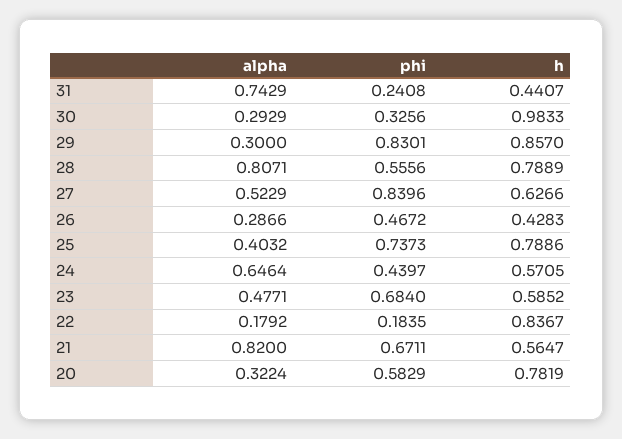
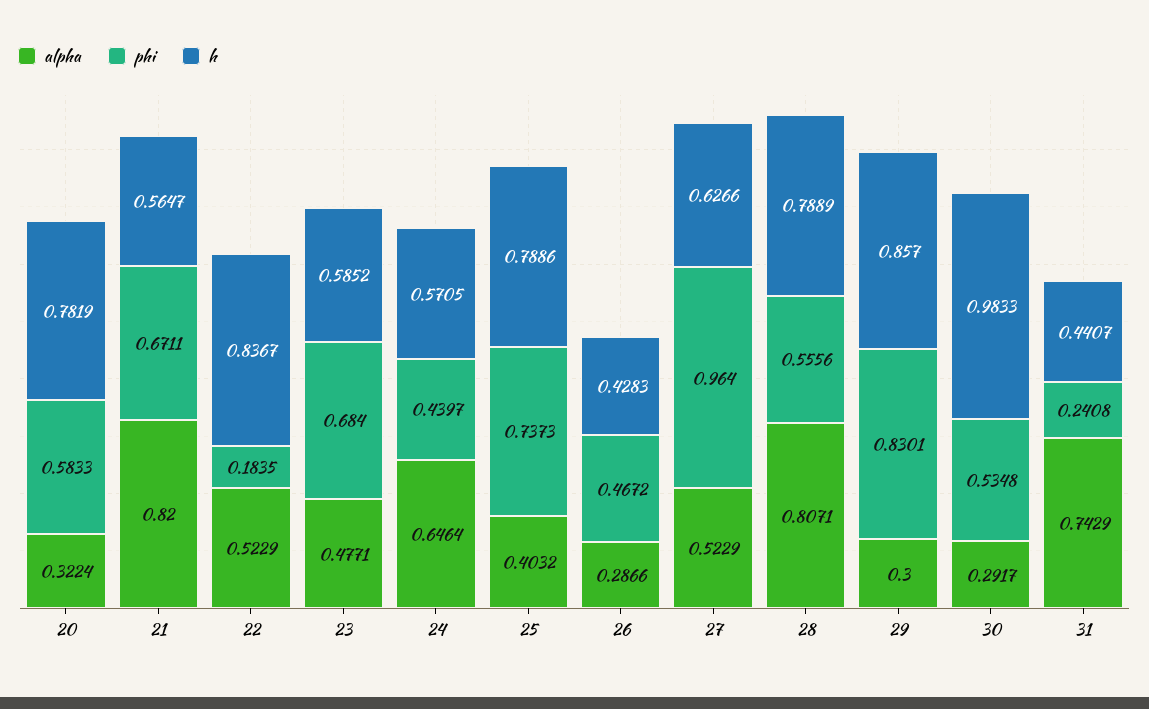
  {
    "alpha": {
      "31": 0.7429,
-     "30": 0.2929,
+     "30": 0.2917,
      "29": 0.3,
      "28": 0.8071,
      "27": 0.5229,
      "26": 0.2866,
      "25": 0.4032,
      "24": 0.6464,
      "23": 0.4771,
-     "22": 0.1792,
+     "22": 0.5229,
      "21": 0.82,
      "20": 0.3224
    },
    "phi": {
      "31": 0.2408,
-     "30": 0.3256,
+     "30": 0.5348,
      "29": 0.8301,
      "28": 0.5556,
-     "27": 0.8396,
+     "27": 0.964,
      "26": 0.4672,
      "25": 0.7373,
      "24": 0.4397,
      "23": 0.684,
      "22": 0.1835,
      "21": 0.6711,
-     "20": 0.5829
+     "20": 0.5833
    },
    "h": {
      "31": 0.4407,
      "30": 0.9833,
      "29": 0.857,
      "28": 0.7889,
      "27": 0.6266,
      "26": 0.4283,
      "25": 0.7886,
      "24": 0.5705,
      "23": 0.5852,
      "22": 0.8367,
      "21": 0.5647,
      "20": 0.7819
    }
  }

